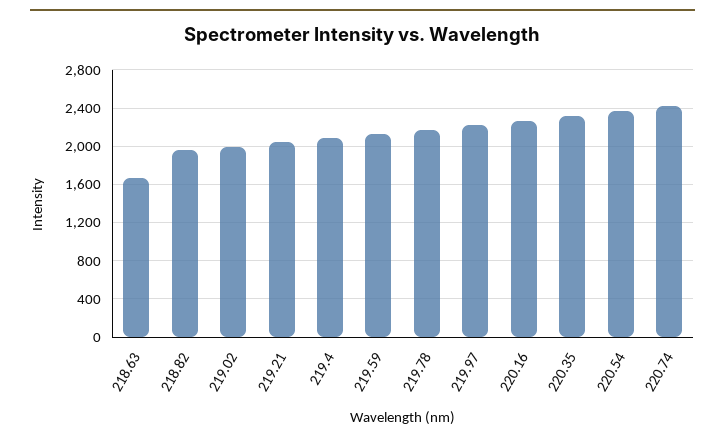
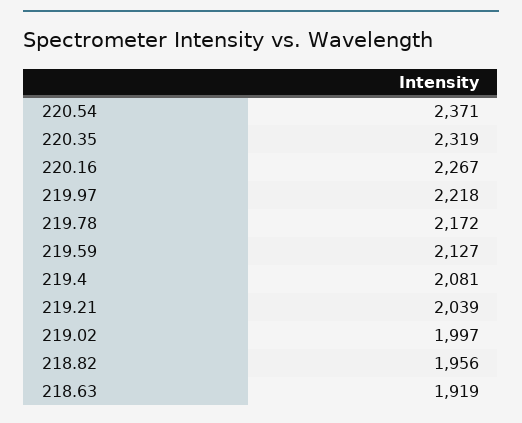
  {
-   "218.63": 1700,
+   "218.63": 1919,
    "218.82": 1956,
    "219.02": 1997,
    "219.21": 2039,
    "219.4": 2081,
    "219.59": 2127,
    "219.78": 2172,
    "219.97": 2218,
    "220.16": 2267,
    "220.35": 2319,
-   "220.54": 2371,
+   "220.54": 2371
-   "220.74": 2400
  }

